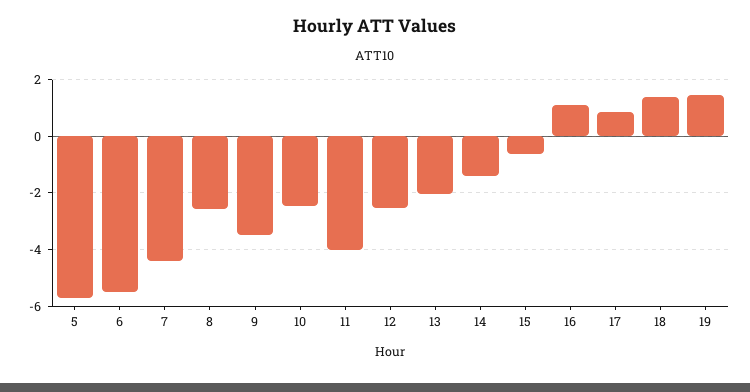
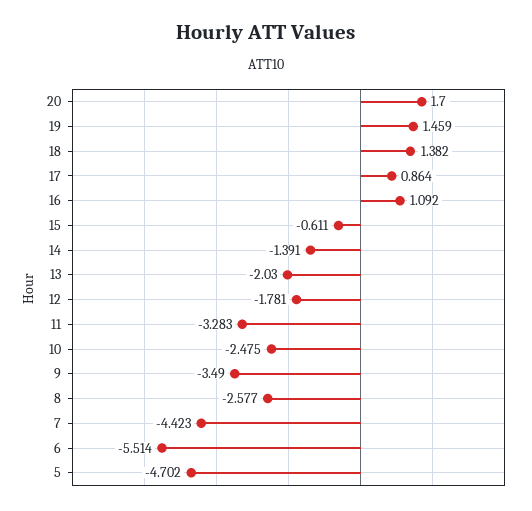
  {
-   "5": -5.75,
+   "5": -4.702,
    "6": -5.514,
    "7": -4.423,
    "8": -2.577,
    "9": -3.49,
    "10": -2.475,
-   "11": -4,
+   "11": -3.283,
-   "12": -2.5,
+   "12": -1.781,
    "13": -2.03,
    "14": -1.391,
    "15": -0.611,
    "16": 1.092,
    "17": 0.864,
    "18": 1.382,
-   "19": 1.459
+   "19": 1.459,
+   "20": 1.7
  }

